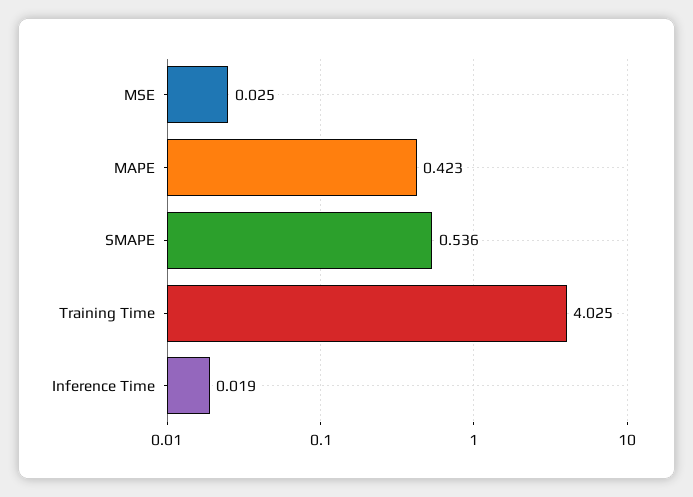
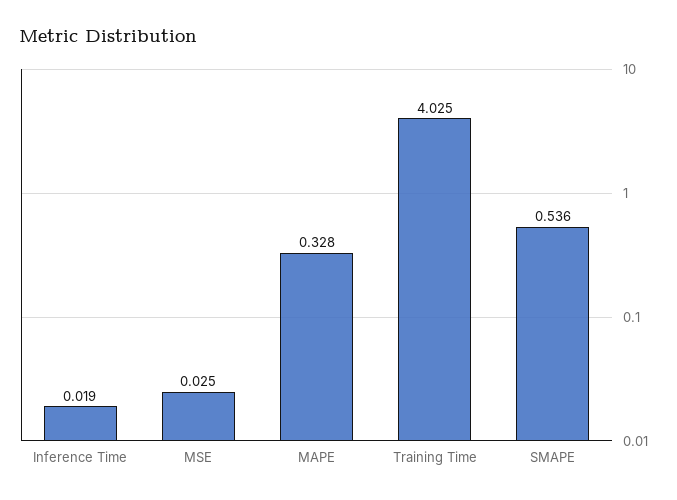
  {
    "MSE": 0.025,
-   "MAPE": 0.423,
+   "MAPE": 0.328,
    "SMAPE": 0.536,
    "Training Time": 4.025,
    "Inference Time": 0.019
  }

